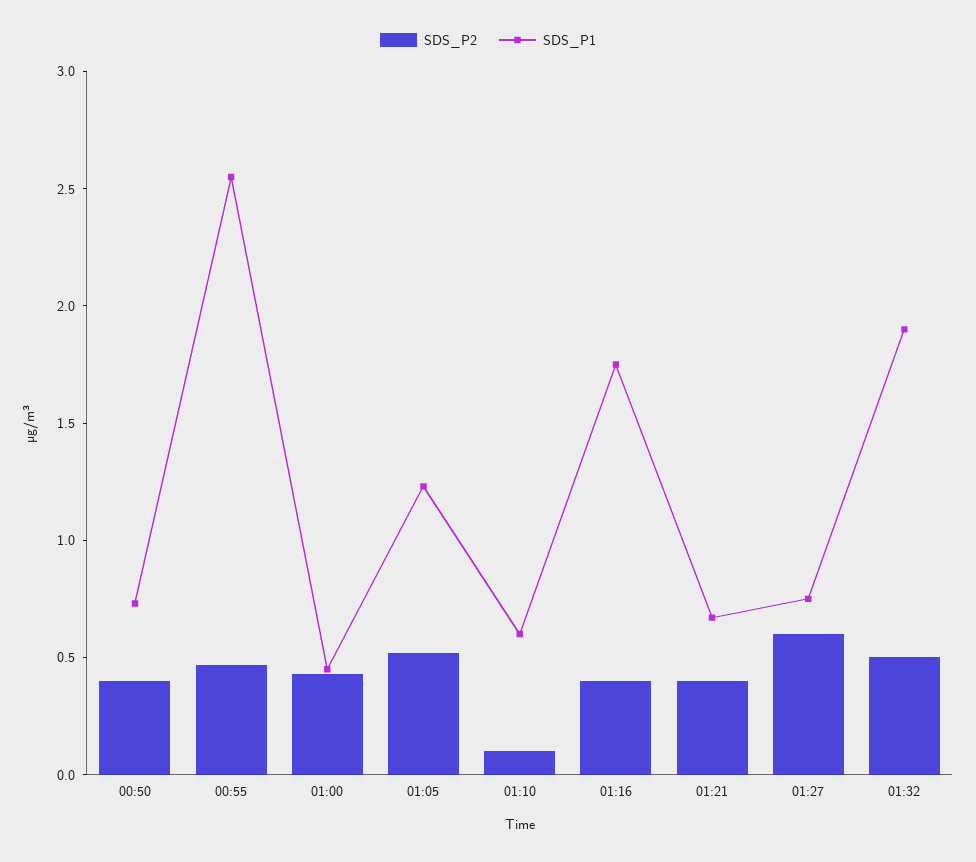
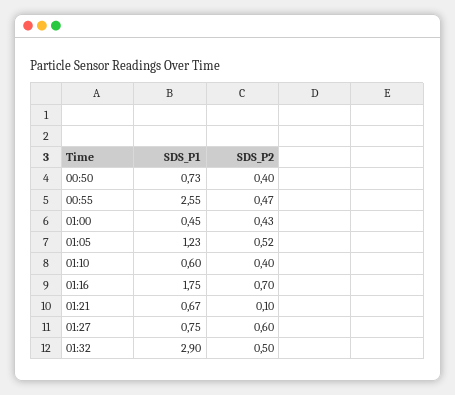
  {
    "SDS_P2": {
      "00:50": 0.4,
      "00:55": 0.47,
      "01:00": 0.43,
      "01:05": 0.52,
-     "01:10": 0.1,
+     "01:10": 0.4,
-     "01:16": 0.4,
+     "01:16": 0.7,
-     "01:21": 0.4,
+     "01:21": 0.1,
      "01:27": 0.6,
      "01:32": 0.5
    },
    "SDS_P1": {
      "00:50": 0.73,
      "00:55": 2.55,
      "01:00": 0.45,
      "01:05": 1.23,
      "01:10": 0.6,
      "01:16": 1.75,
      "01:21": 0.67,
      "01:27": 0.75,
-     "01:32": 1.9
+     "01:32": 2.9
    }
  }

